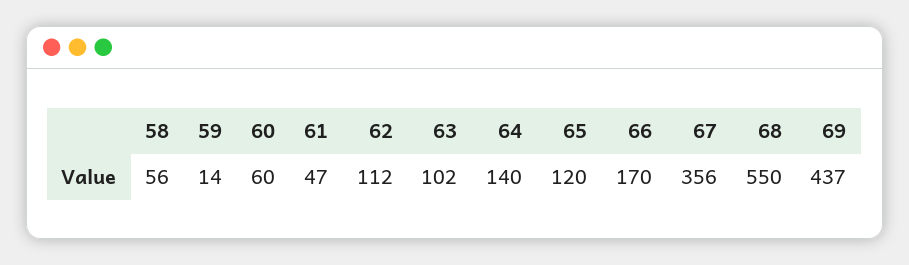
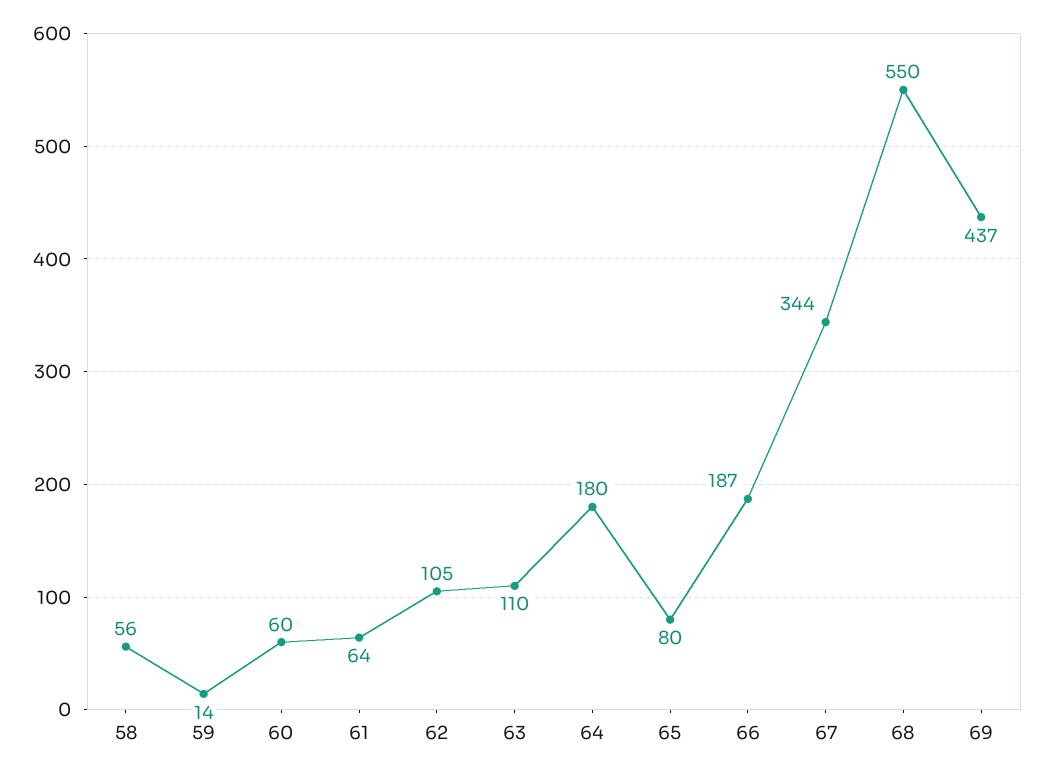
  {
    "58": 56,
    "59": 14,
    "60": 60,
-   "61": 47,
+   "61": 64,
-   "62": 112,
+   "62": 105,
-   "63": 102,
+   "63": 110,
-   "64": 140,
+   "64": 180,
-   "65": 120,
+   "65": 80,
-   "66": 170,
+   "66": 187,
-   "67": 356,
+   "67": 344,
    "68": 550,
    "69": 437
  }

